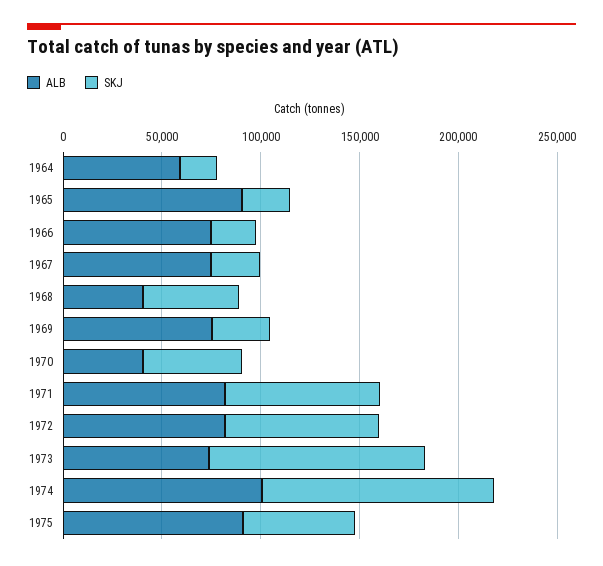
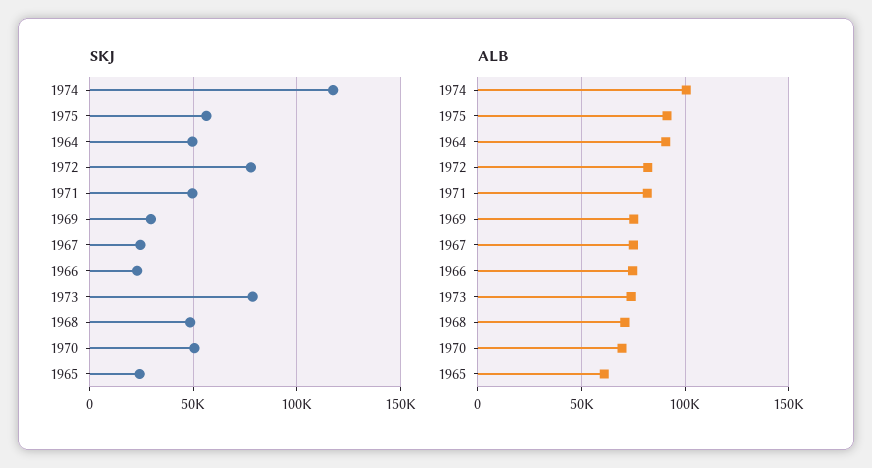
  {
    "ALB": {
-     "1964": 60000,
+     "1964": 90000,
-     "1965": 90000,
+     "1965": 60000,
      "1966": 75000,
      "1967": 75000,
-     "1968": 40000,
+     "1968": 70000,
      "1969": 75000,
-     "1970": 40000,
+     "1970": 70000,
      "1971": 80000,
      "1972": 80000,
      "1973": 75000,
      "1974": 100000,
      "1975": 90000
    },
    "SKJ": {
-     "1964": 20000,
+     "1964": 50000,
      "1965": 25000,
      "1966": 25000,
      "1967": 25000,
      "1968": 50000,
      "1969": 30000,
      "1970": 50000,
-     "1971": 80000,
+     "1971": 50000,
      "1972": 80000,
-     "1973": 110000,
+     "1973": 80000,
      "1974": 115000,
      "1975": 55000
    }
  }

